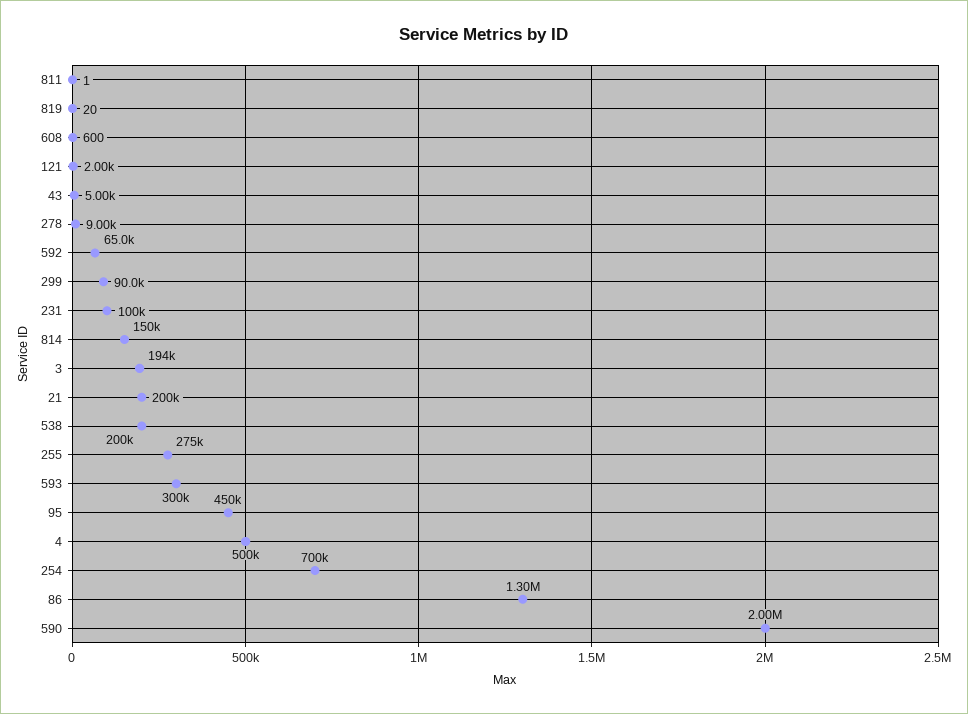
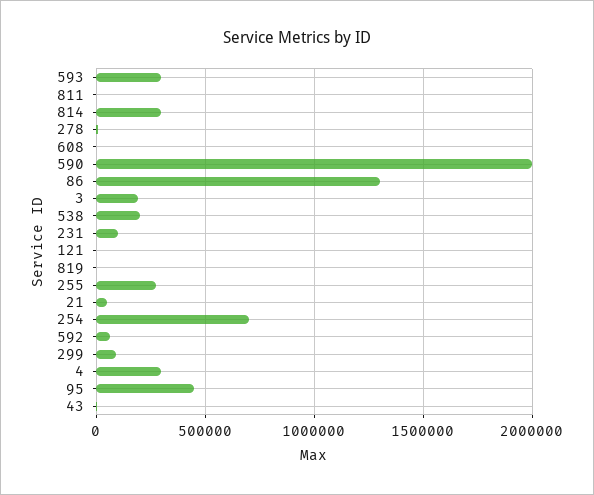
  {
    "811": 1,
    "819": 20,
    "608": 600,
    "121": 2000,
    "43": 5000,
    "278": 9000,
    "592": 65000,
    "299": 90000,
    "231": 100000,
-   "814": 150000,
+   "814": 300000,
    "3": 194000,
-   "21": 200000,
+   "21": 50000,
    "538": 200000,
    "255": 275000,
    "593": 300000,
    "95": 450000,
-   "4": 500000,
+   "4": 300000,
    "254": 700000,
    "86": 1300000,
    "590": 2000000
  }

